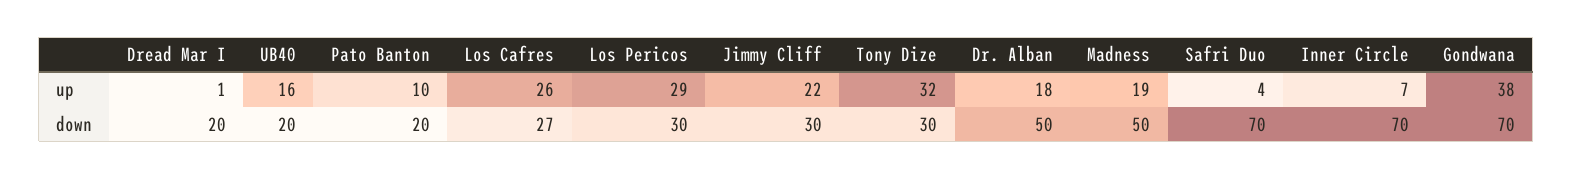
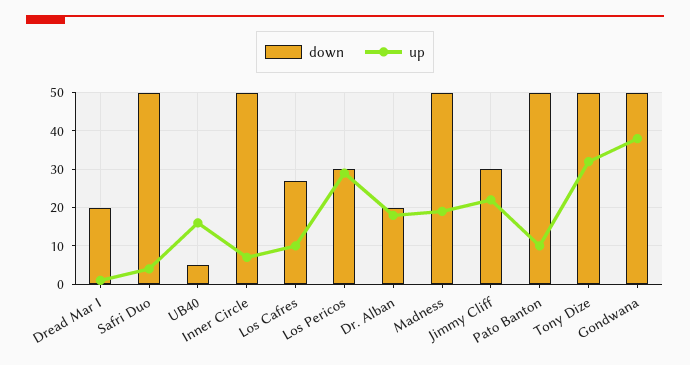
  {
    "up": {
      "Dread Mar I": 1,
      "UB40": 16,
      "Pato Banton": 10,
-     "Los Cafres": 26,
+     "Los Cafres": 10,
      "Los Pericos": 29,
      "Jimmy Cliff": 22,
      "Tony Dize": 32,
      "Dr. Alban": 18,
      "Madness": 19,
      "Safri Duo": 4,
      "Inner Circle": 7,
      "Gondwana": 38
    },
    "down": {
      "Dread Mar I": 20,
-     "UB40": 20,
+     "UB40": 5,
-     "Pato Banton": 20,
+     "Pato Banton": 50,
      "Los Cafres": 27,
      "Los Pericos": 30,
      "Jimmy Cliff": 30,
-     "Tony Dize": 30,
+     "Tony Dize": 50,
-     "Dr. Alban": 50,
+     "Dr. Alban": 20,
      "Madness": 50,
-     "Safri Duo": 70,
+     "Safri Duo": 50,
-     "Inner Circle": 70,
+     "Inner Circle": 50,
-     "Gondwana": 70
+     "Gondwana": 50
    }
  }

